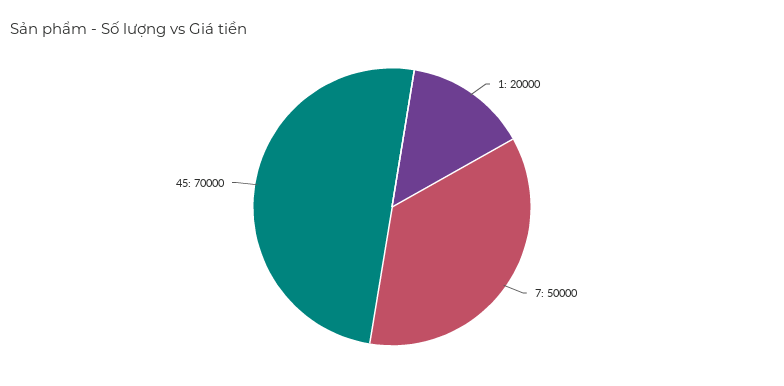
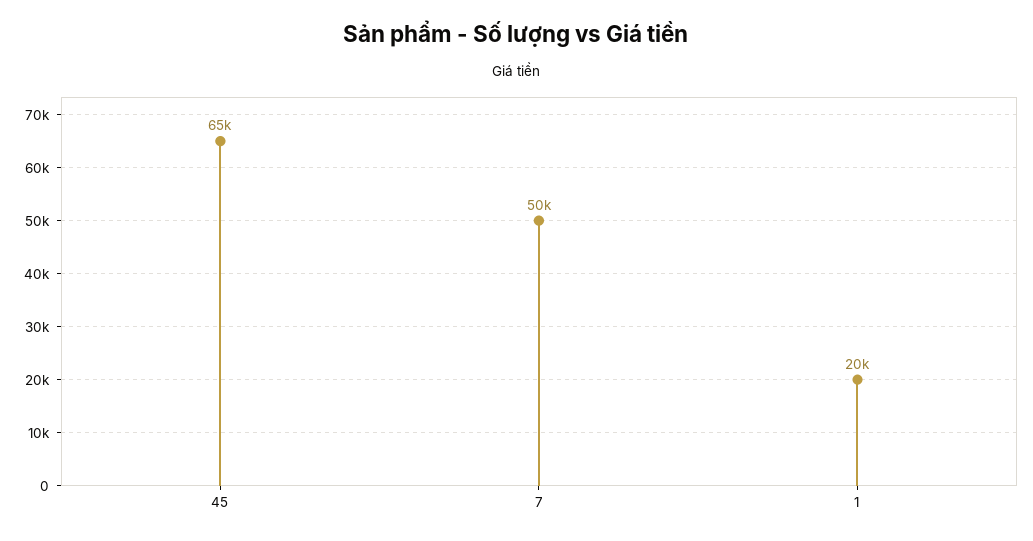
  {
    "1": 20000,
    "7": 50000,
-   "45": 70000
+   "45": 65000
  }

